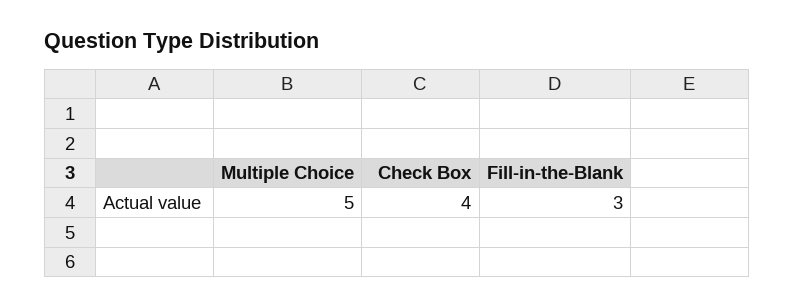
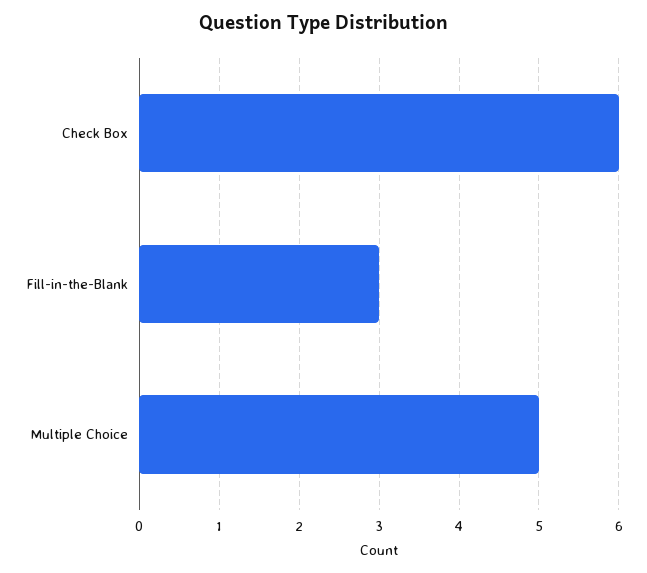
  {
    "Multiple Choice": 5,
-   "Check Box": 4,
+   "Check Box": 6,
    "Fill-in-the-Blank": 3
  }

